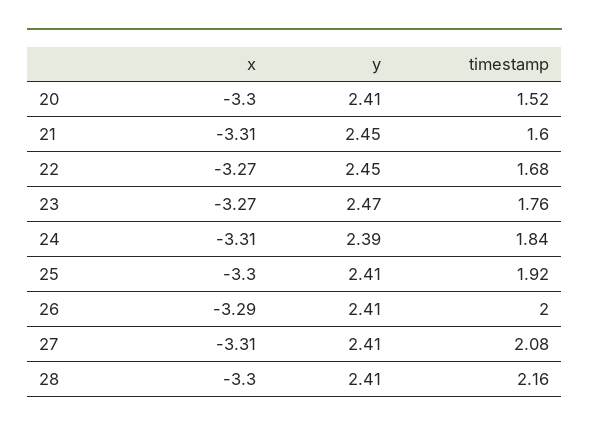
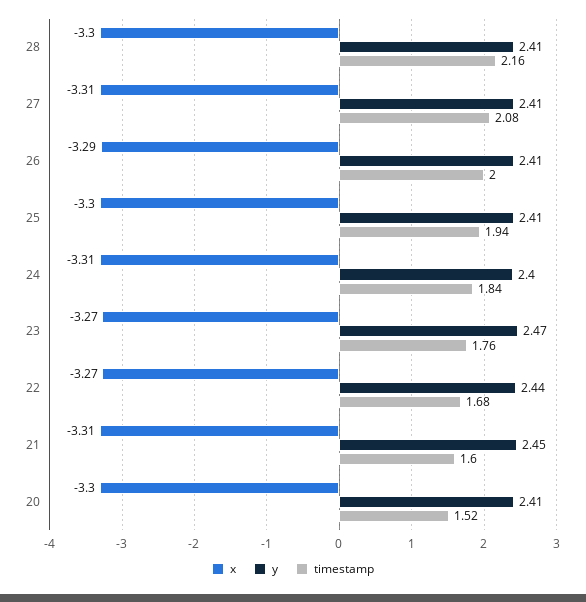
  {
    "x": {
      "20": -3.3,
      "21": -3.31,
      "22": -3.27,
      "23": -3.27,
      "24": -3.31,
      "25": -3.3,
      "26": -3.29,
      "27": -3.31,
      "28": -3.3
    },
    "y": {
      "20": 2.41,
      "21": 2.45,
-     "22": 2.45,
+     "22": 2.44,
      "23": 2.47,
-     "24": 2.39,
+     "24": 2.4,
      "25": 2.41,
      "26": 2.41,
      "27": 2.41,
      "28": 2.41
    },
    "timestamp": {
      "20": 1.52,
      "21": 1.6,
      "22": 1.68,
      "23": 1.76,
      "24": 1.84,
-     "25": 1.92,
+     "25": 1.94,
      "26": 2,
      "27": 2.08,
      "28": 2.16
    }
  }

